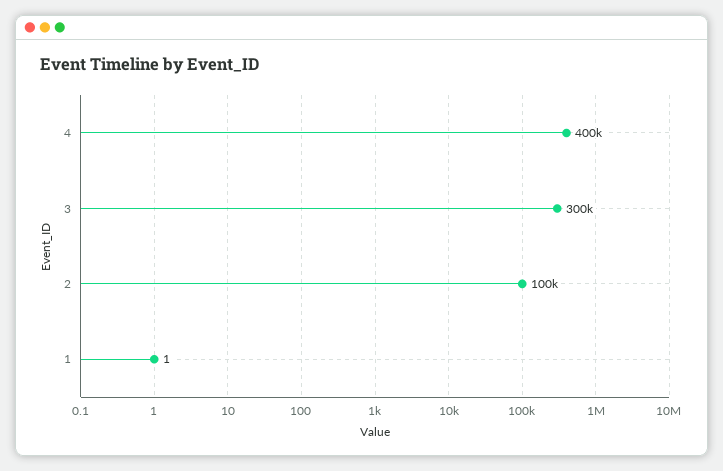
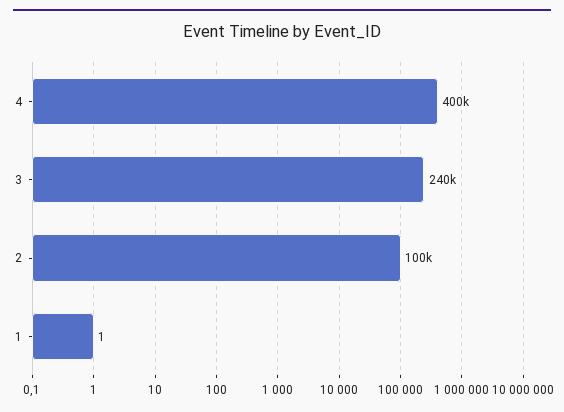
  {
    "4": 400000,
-   "3": 300000,
+   "3": 240000,
    "2": 100000,
    "1": 1
  }

